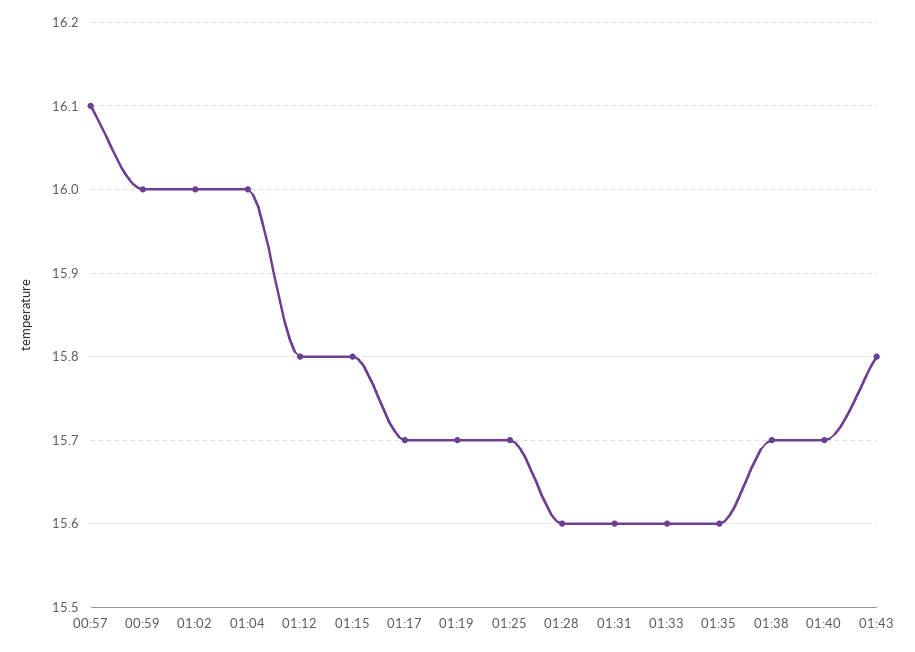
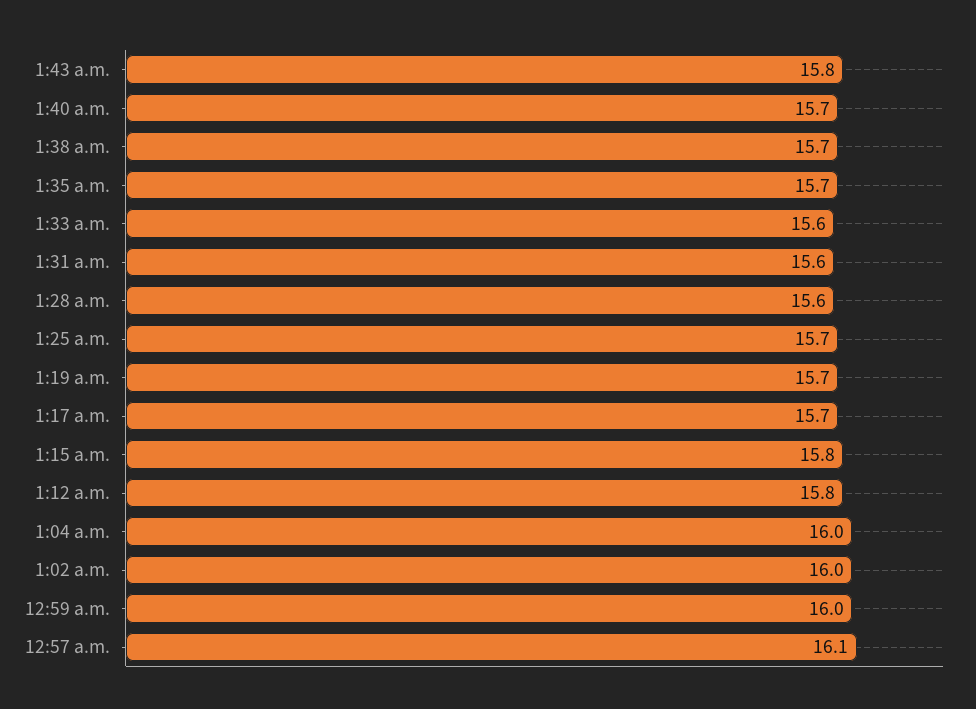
  {
    "00:57": 16.1,
    "00:59": 16,
    "01:02": 16,
    "01:04": 16,
    "01:12": 15.8,
    "01:15": 15.8,
    "01:17": 15.7,
    "01:19": 15.7,
    "01:25": 15.7,
    "01:28": 15.6,
    "01:31": 15.6,
    "01:33": 15.6,
-   "01:35": 15.6,
+   "01:35": 15.7,
    "01:38": 15.7,
    "01:40": 15.7,
    "01:43": 15.8
  }

